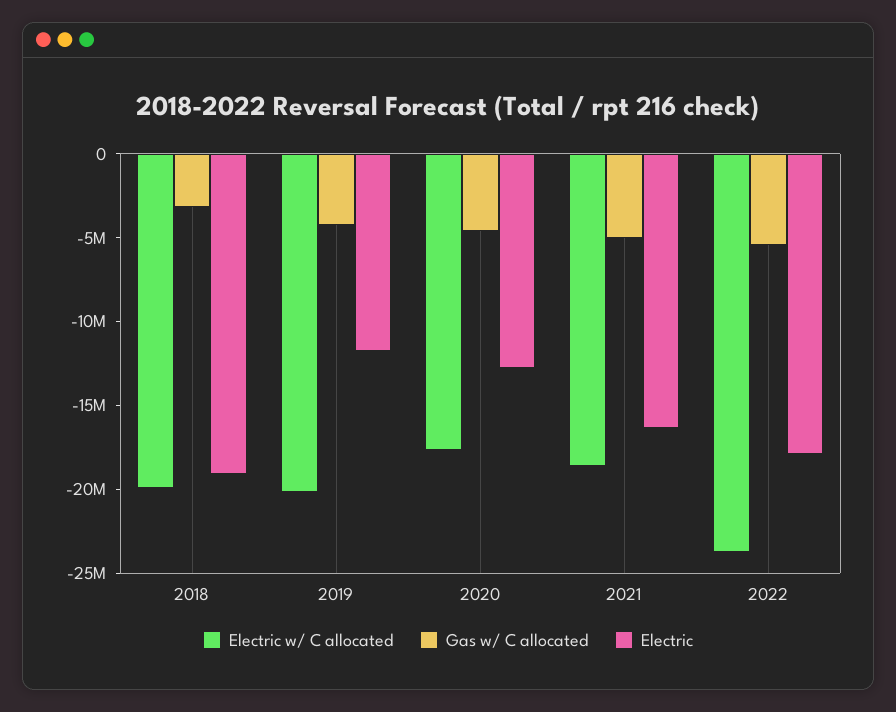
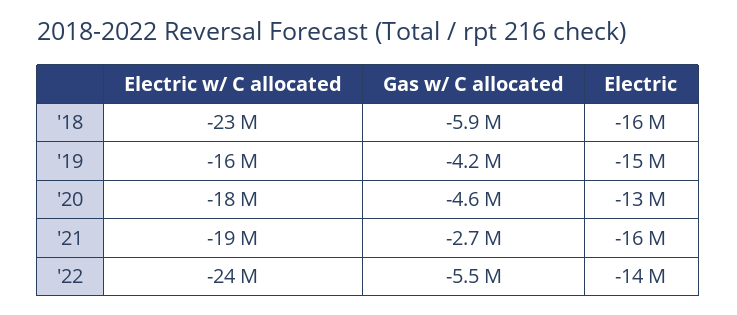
  {
    "Electric w/ C allocated": {
-     "2018": -20000000,
+     "2018": -23000000,
-     "2019": -20000000,
+     "2019": -16000000,
      "2020": -18000000,
      "2021": -19000000,
      "2022": -24000000
    },
    "Gas w/ C allocated": {
-     "2018": -3000000,
+     "2018": -5900000,
      "2019": -4200000,
      "2020": -4600000,
-     "2021": -5000000,
+     "2021": -2700000,
      "2022": -5500000
    },
    "Electric": {
-     "2018": -19000000,
+     "2018": -16000000,
-     "2019": -12000000,
+     "2019": -15000000,
      "2020": -13000000,
      "2021": -16000000,
-     "2022": -18000000
+     "2022": -14000000
    }
  }

